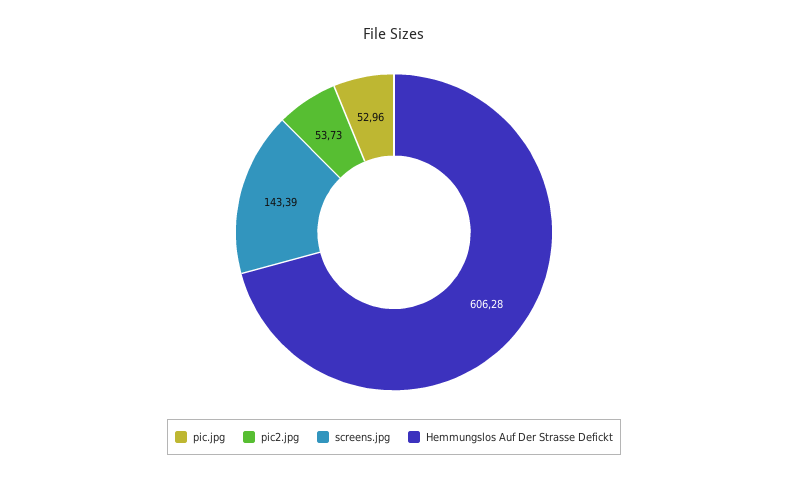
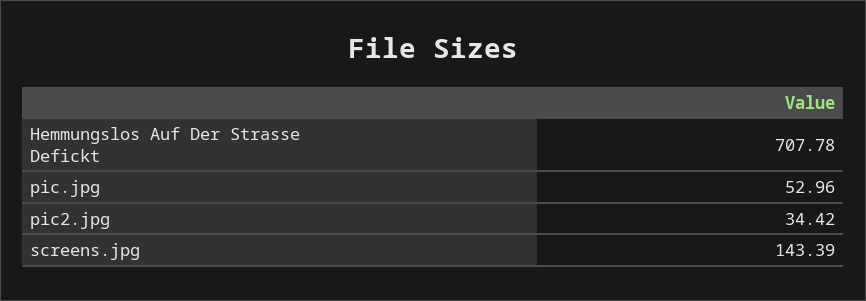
  {
    "pic.jpg": 52.96,
-   "pic2.jpg": 53.73,
+   "pic2.jpg": 34.42,
    "screens.jpg": 143.39,
-   "Hemmungslos Auf Der Strasse Defickt": 606.28
+   "Hemmungslos Auf Der Strasse Defickt": 707.78
  }

